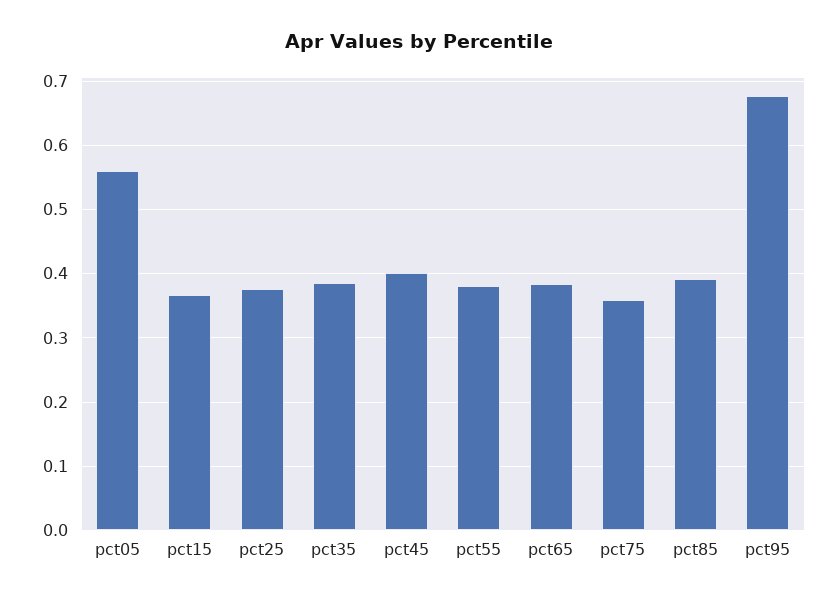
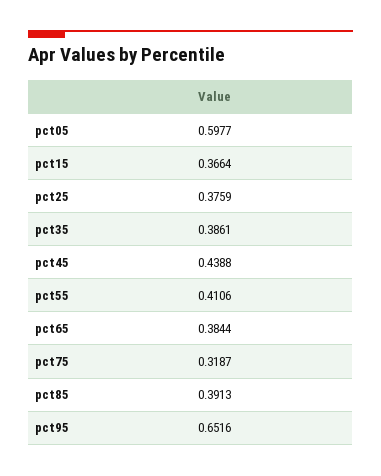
  {
-   "pct05": 0.56,
+   "pct05": 0.5977,
    "pct15": 0.3664,
    "pct25": 0.3759,
    "pct35": 0.3861,
-   "pct45": 0.4,
+   "pct45": 0.4388,
-   "pct55": 0.38,
+   "pct55": 0.4106,
    "pct65": 0.3844,
-   "pct75": 0.36,
+   "pct75": 0.3187,
    "pct85": 0.3913,
-   "pct95": 0.68
+   "pct95": 0.6516
  }

